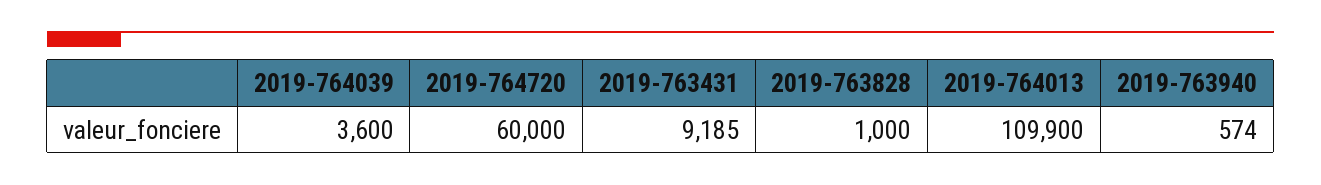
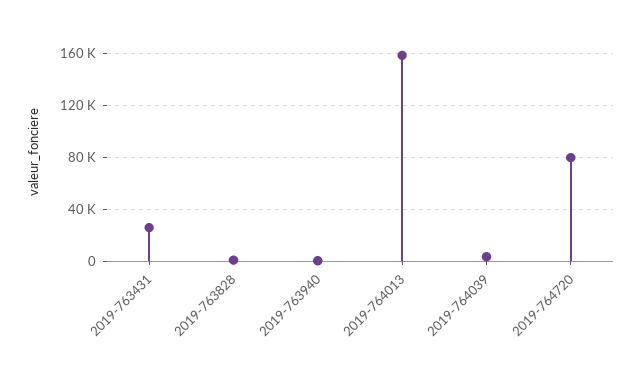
  {
    "2019-764039": 3600,
-   "2019-764720": 60000,
+   "2019-764720": 80000,
-   "2019-763431": 9185,
+   "2019-763431": 25000,
    "2019-763828": 1000,
-   "2019-764013": 109900,
+   "2019-764013": 160000,
    "2019-763940": 574
  }

